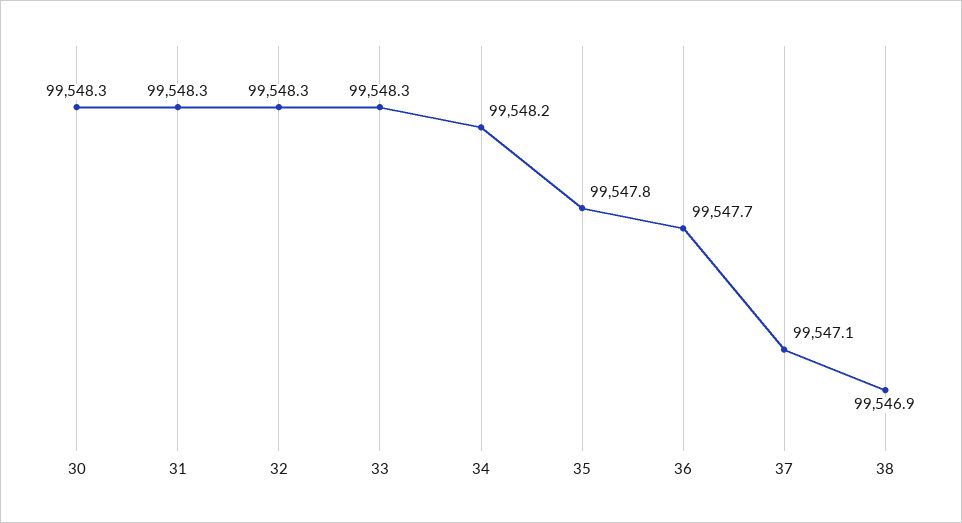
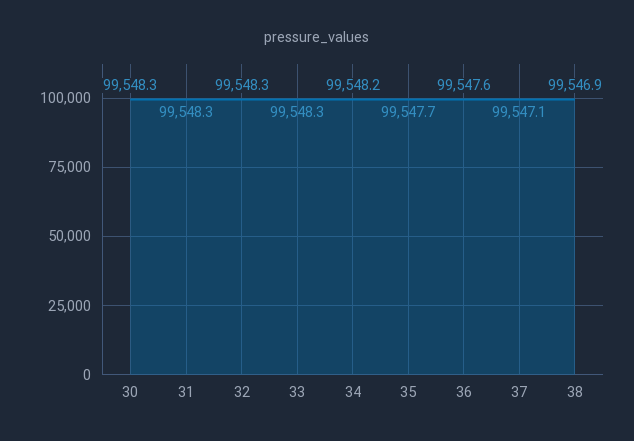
  {
    "30": 99548.3,
    "31": 99548.3,
    "32": 99548.3,
    "33": 99548.3,
    "34": 99548.2,
-   "35": 99547.8,
+   "35": 99547.7,
-   "36": 99547.7,
+   "36": 99547.6,
    "37": 99547.1,
    "38": 99546.9
  }

